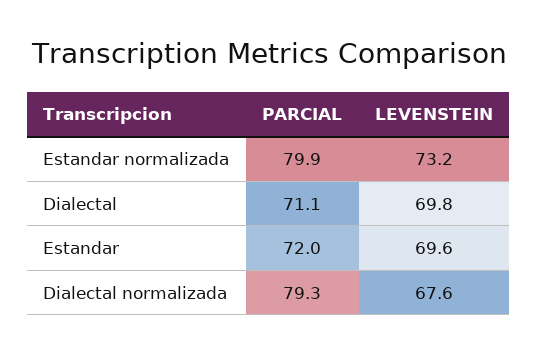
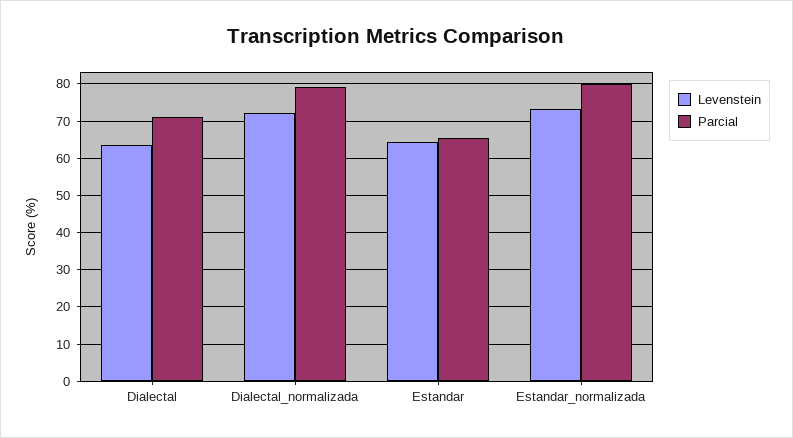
  {
    "PARCIAL": {
      "Estandar normalizada": 79.9,
      "Dialectal": 71.1,
-     "Estandar": 72,
+     "Estandar": 66,
      "Dialectal normalizada": 79.3
    },
    "LEVENSTEIN": {
      "Estandar normalizada": 73.2,
-     "Dialectal": 69.8,
+     "Dialectal": 64,
-     "Estandar": 69.6,
+     "Estandar": 64,
-     "Dialectal normalizada": 67.6
+     "Dialectal normalizada": 72
    }
  }

